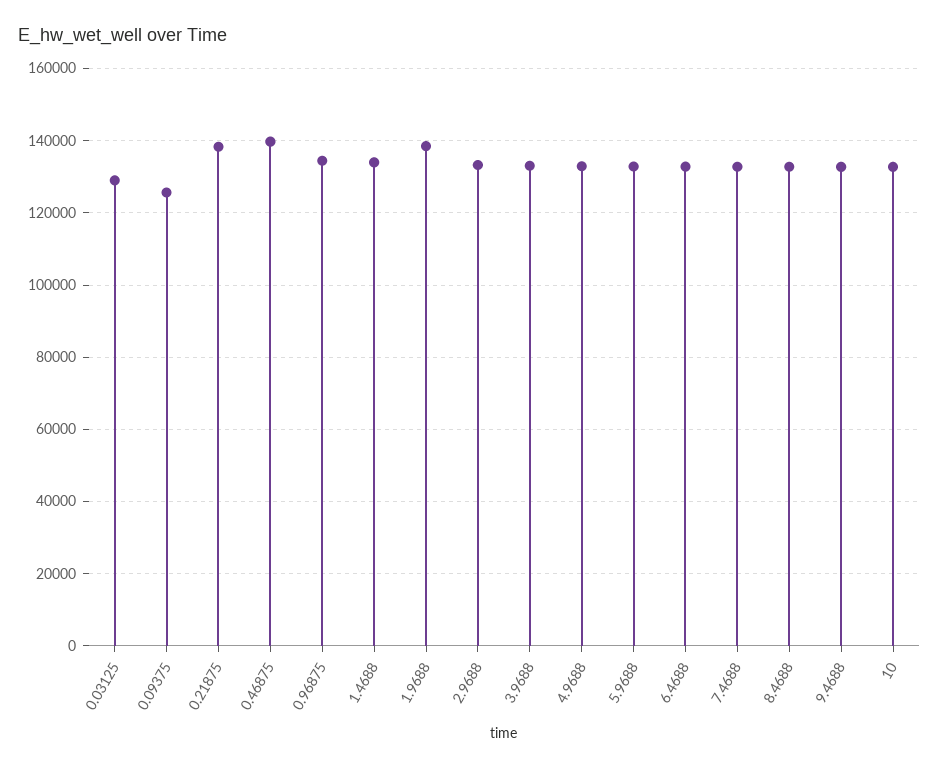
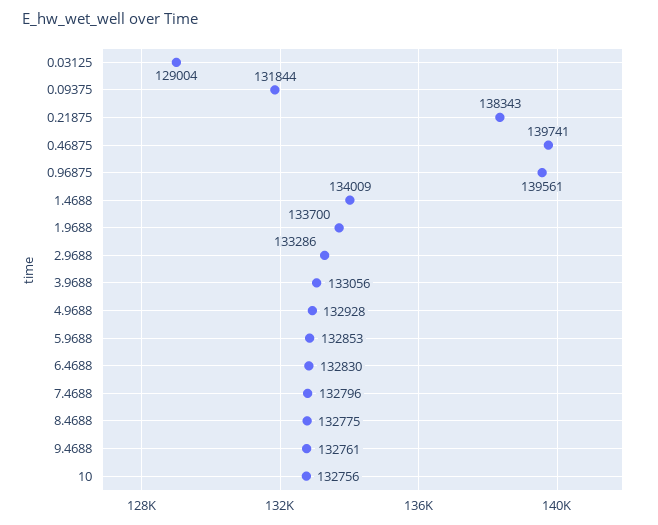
  {
    "0.03125": 129004,
-   "0.09375": 126000,
+   "0.09375": 131844,
    "0.21875": 138343,
    "0.46875": 139741,
-   "0.96875": 134000,
+   "0.96875": 139561,
    "1.4688": 134009,
-   "1.9688": 138000,
+   "1.9688": 133700,
    "2.9688": 133286,
    "3.9688": 133056,
    "4.9688": 132928,
    "5.9688": 132853,
    "6.4688": 132830,
    "7.4688": 132796,
    "8.4688": 132775,
    "9.4688": 132761,
    "10": 132756
  }

